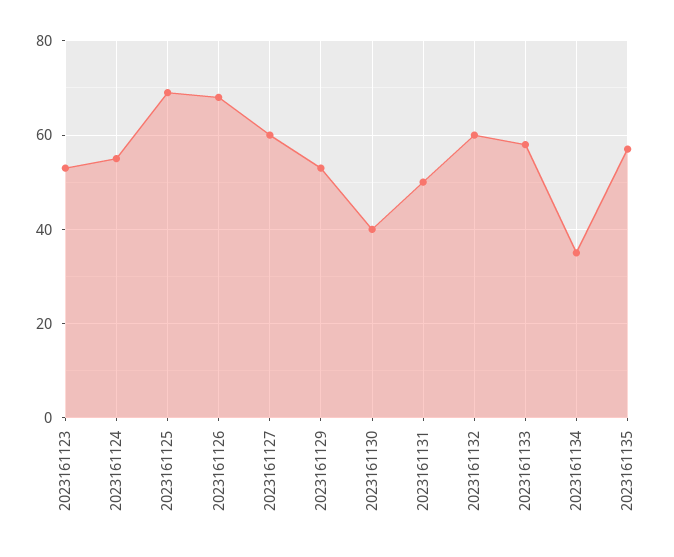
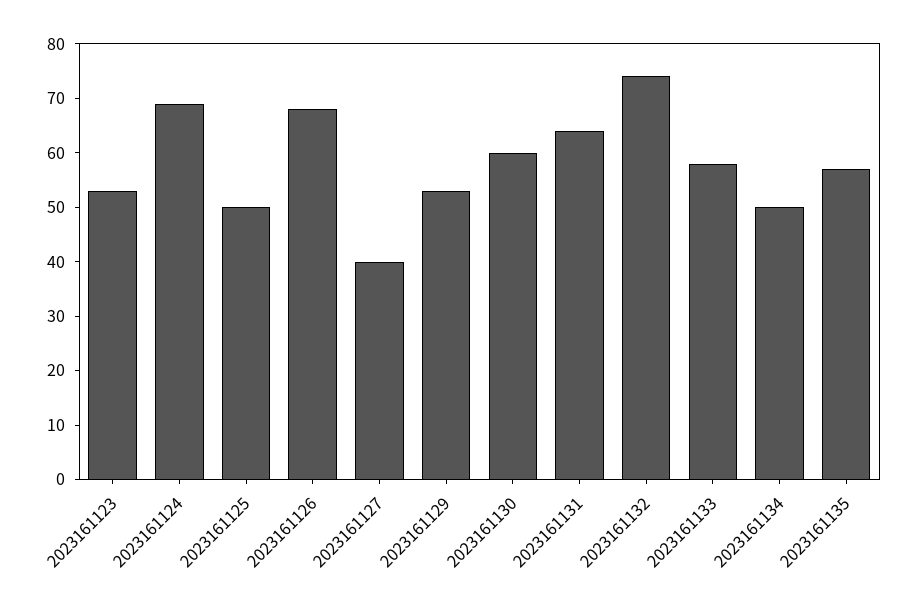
  {
    "2023161123": 55,
-   "2023161124": 55,
+   "2023161124": 70,
-   "2023161125": 70,
+   "2023161125": 50,
    "2023161126": 70,
-   "2023161127": 60,
+   "2023161127": 40,
    "2023161129": 55,
-   "2023161130": 40,
+   "2023161130": 60,
-   "2023161131": 50,
+   "2023161131": 65,
-   "2023161132": 60,
+   "2023161132": 75,
    "2023161133": 60,
-   "2023161134": 35,
+   "2023161134": 50,
    "2023161135": 55
  }

